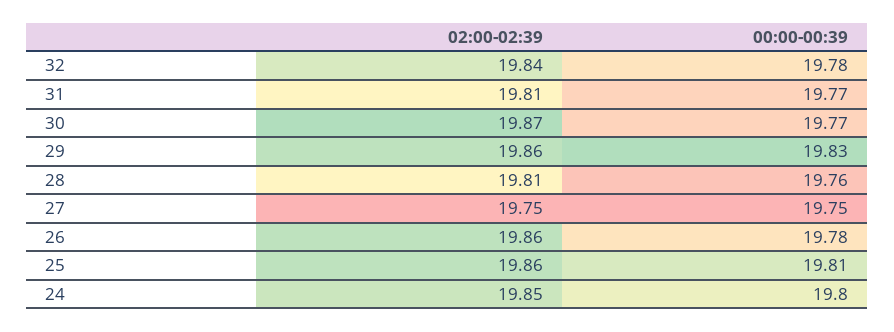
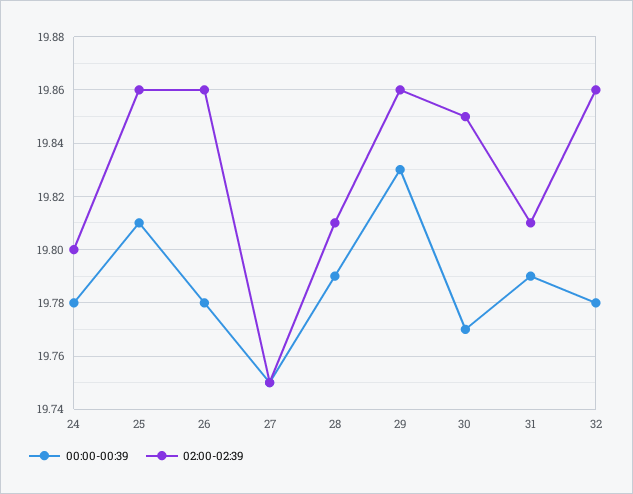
  {
    "02:00-02:39": {
-     "32": 19.84,
+     "32": 19.86,
      "31": 19.81,
-     "30": 19.87,
+     "30": 19.85,
      "29": 19.86,
      "28": 19.81,
      "27": 19.75,
      "26": 19.86,
      "25": 19.86,
-     "24": 19.85
+     "24": 19.8
    },
    "00:00-00:39": {
      "32": 19.78,
-     "31": 19.77,
+     "31": 19.79,
      "30": 19.77,
      "29": 19.83,
-     "28": 19.76,
+     "28": 19.79,
      "27": 19.75,
      "26": 19.78,
      "25": 19.81,
-     "24": 19.8
+     "24": 19.78
    }
  }

